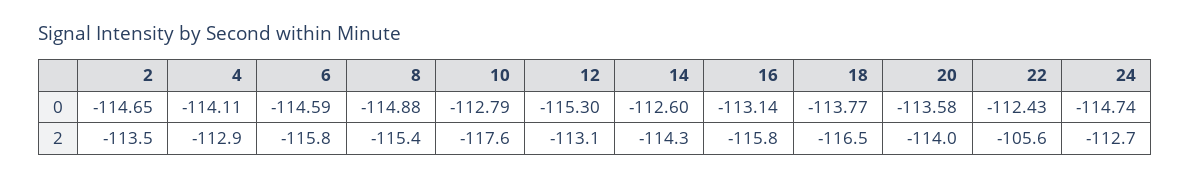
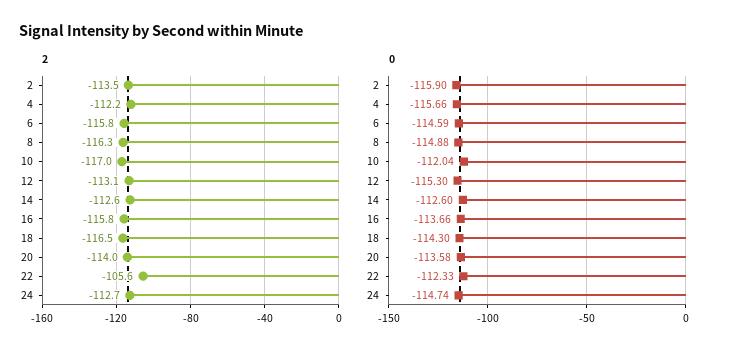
  {
    "0": {
-     "2": -114.65,
+     "2": -115.9,
-     "4": -114.11,
+     "4": -115.66,
      "6": -114.59,
      "8": -114.88,
-     "10": -112.79,
+     "10": -112.04,
      "12": -115.3,
      "14": -112.6,
-     "16": -113.14,
+     "16": -113.66,
-     "18": -113.77,
+     "18": -114.3,
      "20": -113.58,
-     "22": -112.43,
+     "22": -112.33,
      "24": -114.74
    },
    "2": {
      "2": -113.5,
-     "4": -112.9,
+     "4": -112.2,
      "6": -115.8,
-     "8": -115.4,
+     "8": -116.3,
-     "10": -117.6,
+     "10": -117,
      "12": -113.1,
-     "14": -114.3,
+     "14": -112.6,
      "16": -115.8,
      "18": -116.5,
      "20": -114,
      "22": -105.6,
      "24": -112.7
    }
  }

